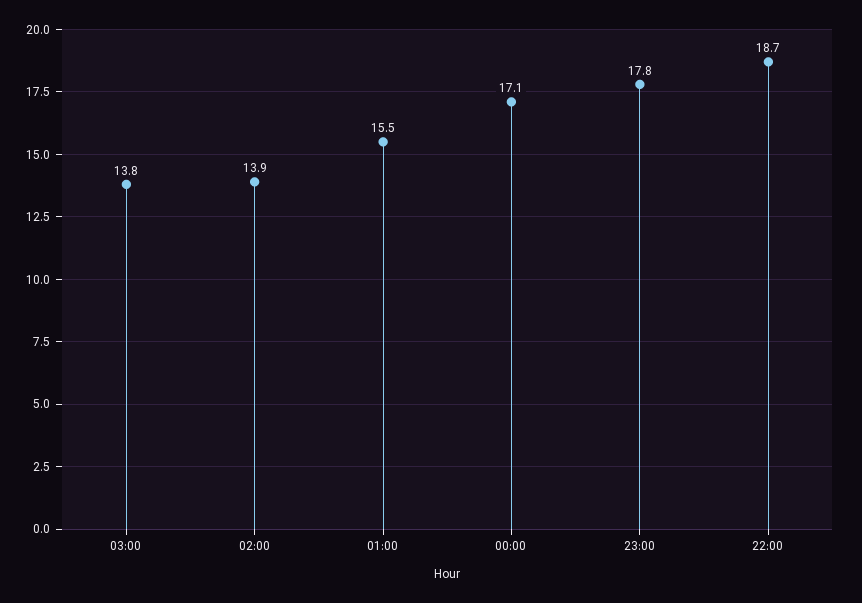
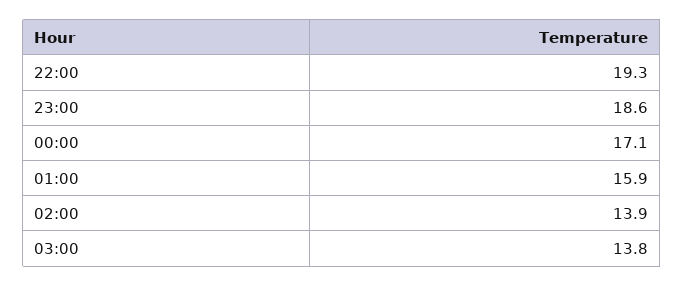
  {
    "03:00": 13.8,
    "02:00": 13.9,
-   "01:00": 15.5,
+   "01:00": 15.9,
    "00:00": 17.1,
-   "23:00": 17.8,
+   "23:00": 18.6,
-   "22:00": 18.7
+   "22:00": 19.3
  }

